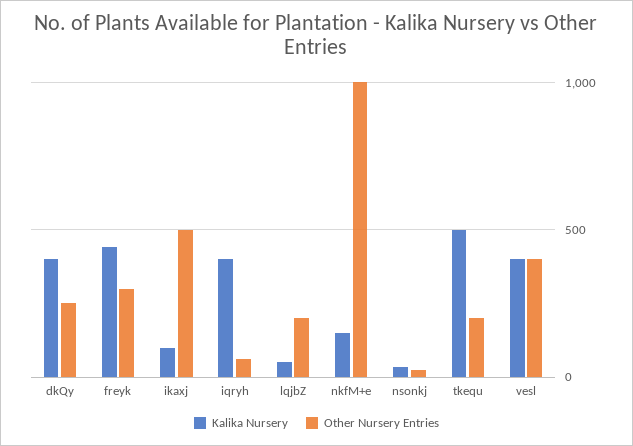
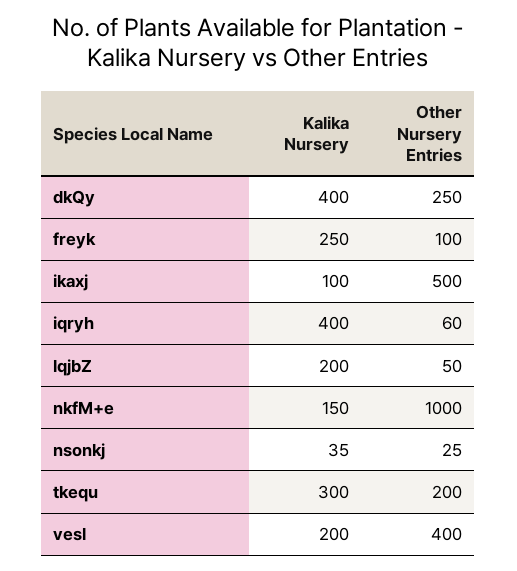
  {
    "Kalika Nursery": {
      "dkQy": 400,
-     "freyk": 450,
+     "freyk": 250,
      "ikaxj": 100,
      "iqryh": 400,
-     "lqjbZ": 50,
+     "lqjbZ": 200,
      "nkfM+e": 150,
      "nsonkj": 35,
-     "tkequ": 500,
+     "tkequ": 300,
-     "vesl": 400
+     "vesl": 200
    },
    "Other Nursery Entries": {
      "dkQy": 250,
-     "freyk": 300,
+     "freyk": 100,
      "ikaxj": 500,
      "iqryh": 60,
-     "lqjbZ": 200,
+     "lqjbZ": 50,
      "nkfM+e": 1000,
      "nsonkj": 25,
      "tkequ": 200,
      "vesl": 400
    }
  }

